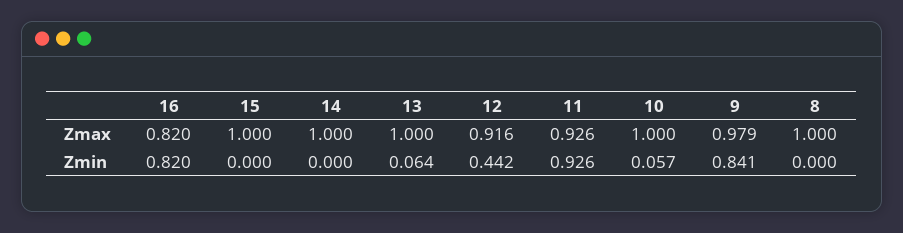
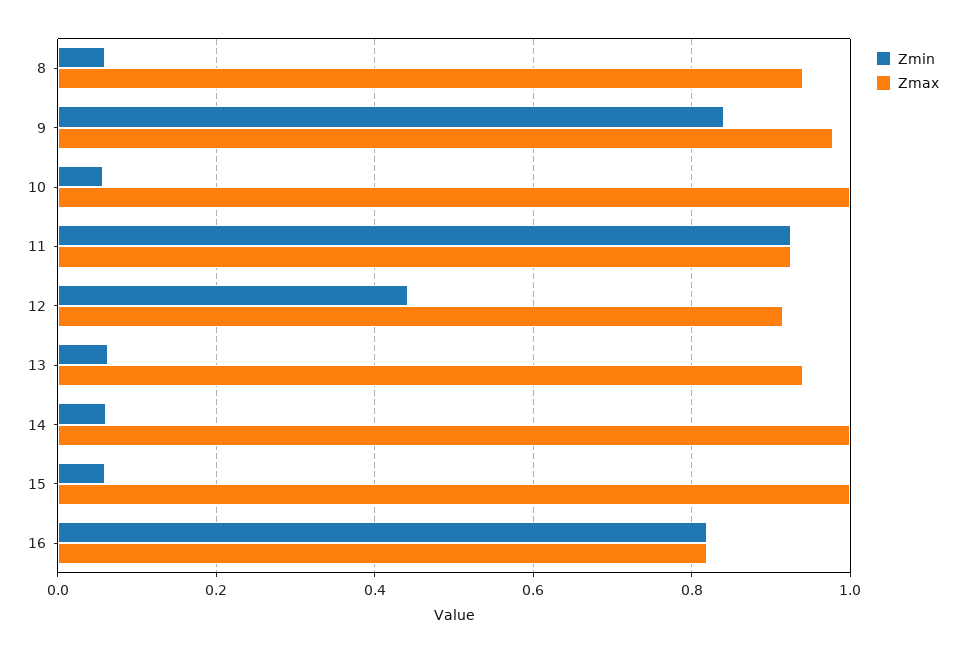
  {
    "Zmax": {
      "16": 0.82,
      "15": 1,
      "14": 1,
-     "13": 1,
+     "13": 0.94,
      "12": 0.916,
      "11": 0.926,
      "10": 1,
      "9": 0.979,
-     "8": 1
+     "8": 0.94
    },
    "Zmin": {
      "16": 0.82,
-     "15": 0,
+     "15": 0.06,
-     "14": 0,
+     "14": 0.06,
      "13": 0.064,
      "12": 0.442,
      "11": 0.926,
      "10": 0.057,
      "9": 0.841,
-     "8": 0
+     "8": 0.06
    }
  }

